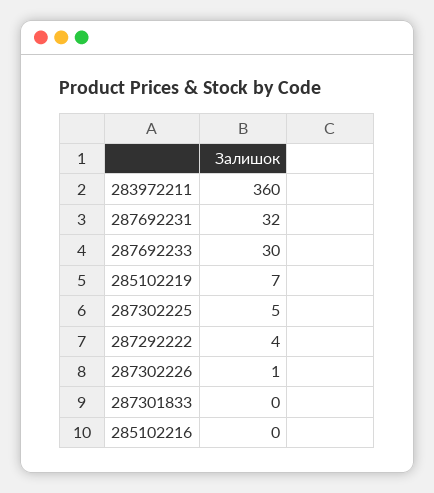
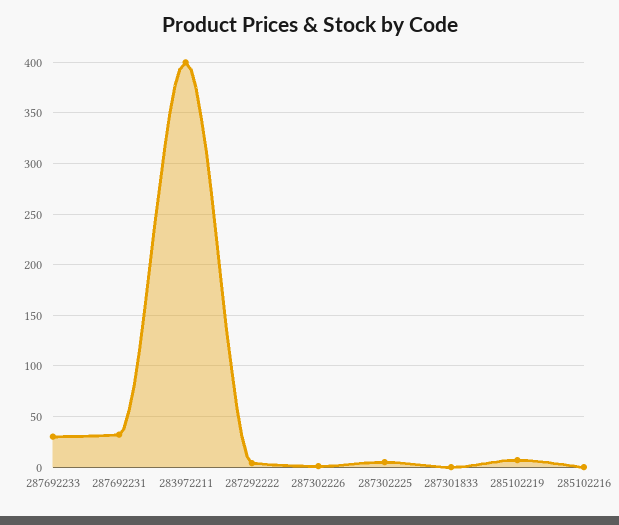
  {
-   "283972211": 360,
+   "283972211": 400,
    "287692231": 32,
    "287692233": 30,
    "285102219": 7,
    "287302225": 5,
    "287292222": 4,
    "287302226": 1,
    "287301833": 0,
    "285102216": 0
  }

